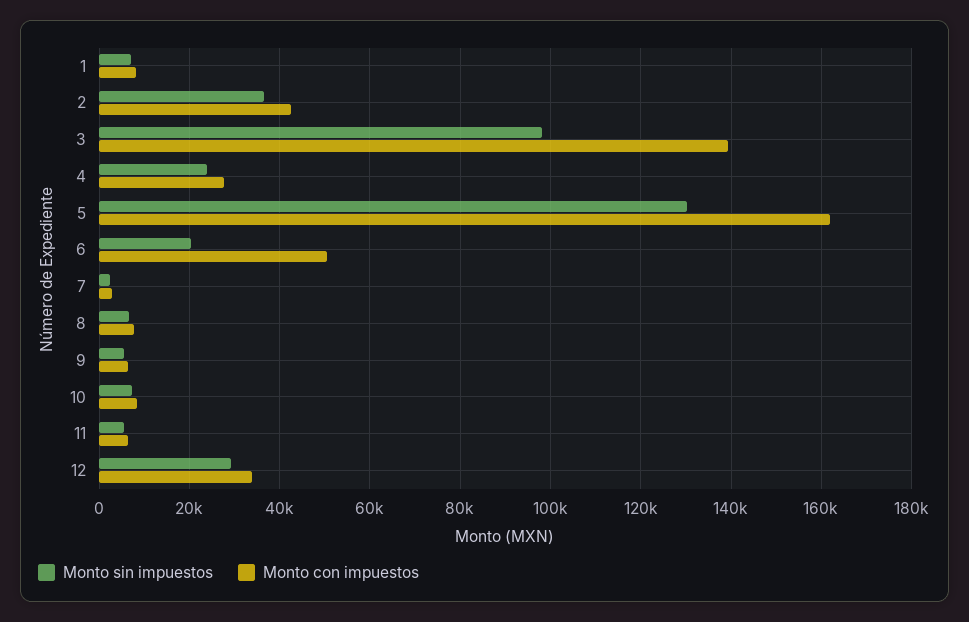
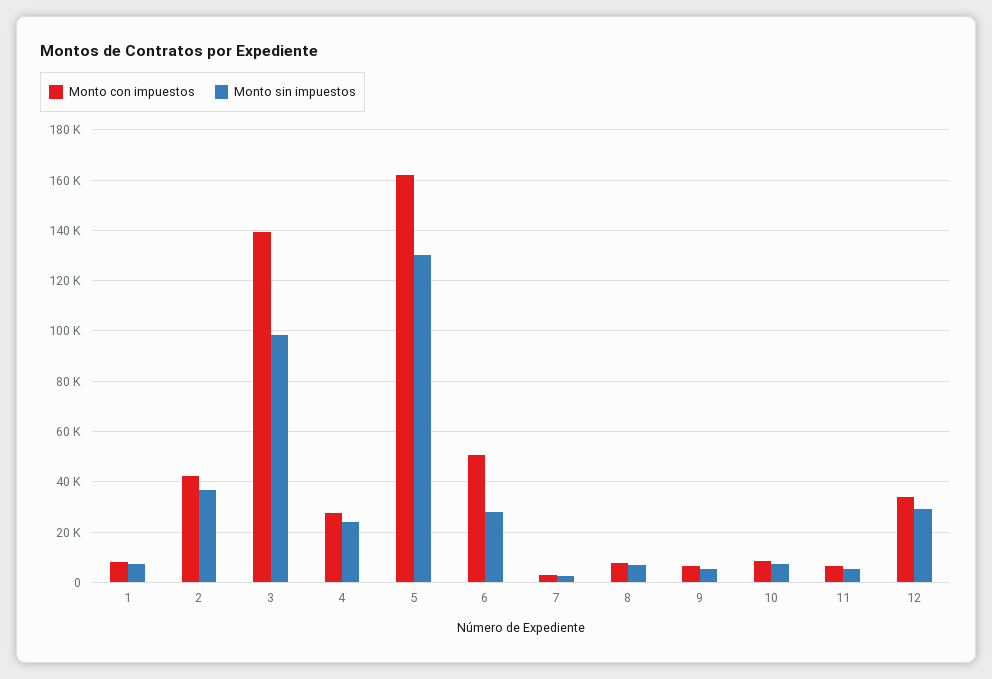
  {
    "Monto sin impuestos": {
      "1": 8000,
      "2": 36000,
      "3": 98000,
      "4": 24000,
      "5": 130000,
-     "6": 20000,
+     "6": 27500,
      "7": 2000,
      "8": 6000,
      "9": 6000,
      "10": 8000,
      "11": 6000,
      "12": 30000
    },
    "Monto con impuestos": {
      "1": 8000,
      "2": 42000,
      "3": 140000,
      "4": 28000,
      "5": 162000,
      "6": 50000,
      "7": 2000,
      "8": 8000,
      "9": 6000,
      "10": 8000,
      "11": 6000,
      "12": 34000
    }
  }

